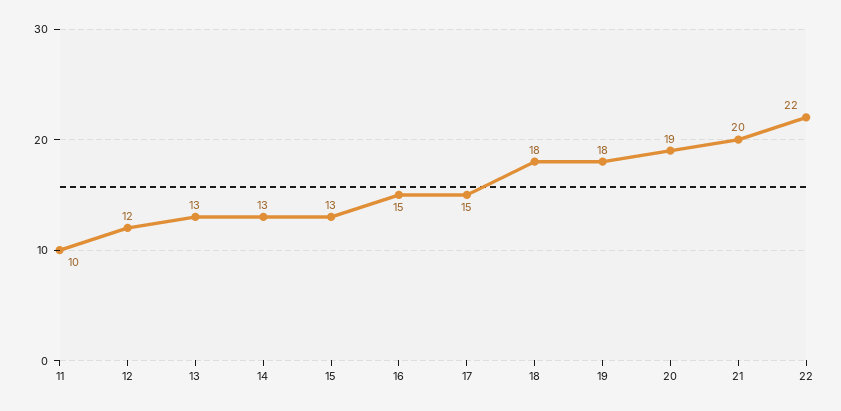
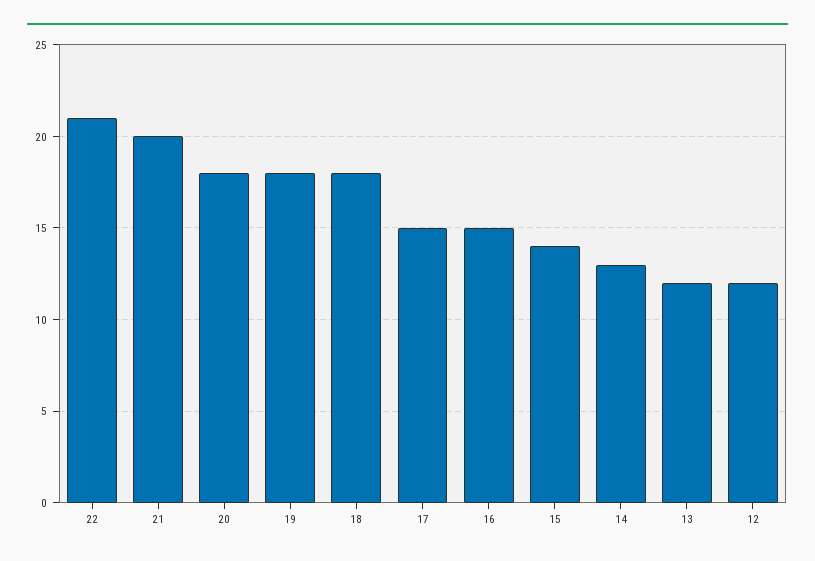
  {
-   "11": 10,
    "12": 12,
-   "13": 13,
+   "13": 12,
    "14": 13,
-   "15": 13,
+   "15": 14,
    "16": 15,
    "17": 15,
    "18": 18,
    "19": 18,
-   "20": 19,
+   "20": 18,
    "21": 20,
-   "22": 22
+   "22": 21
  }

